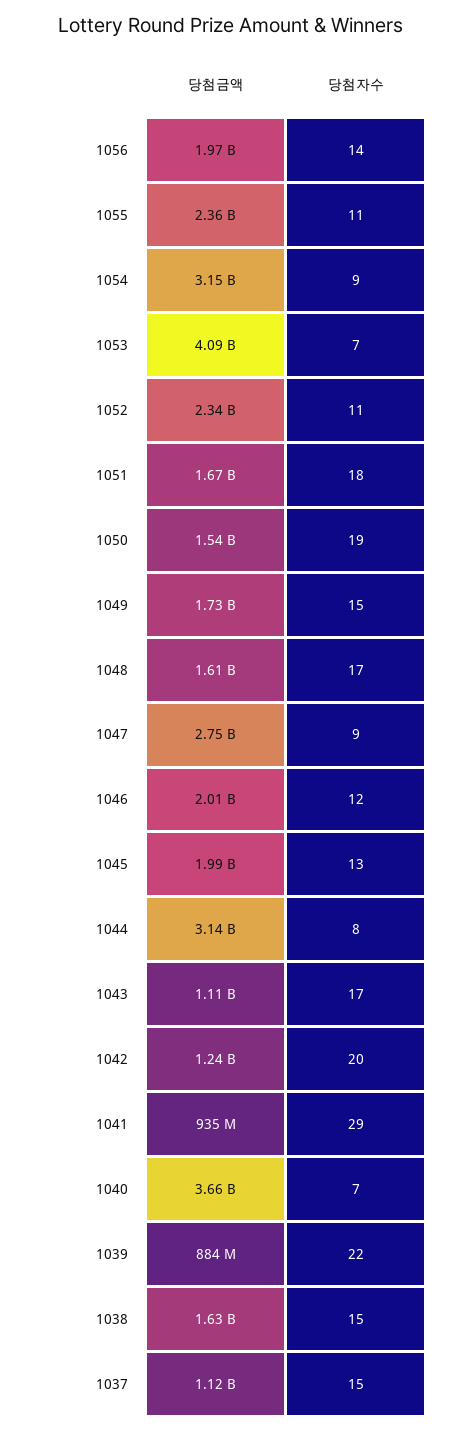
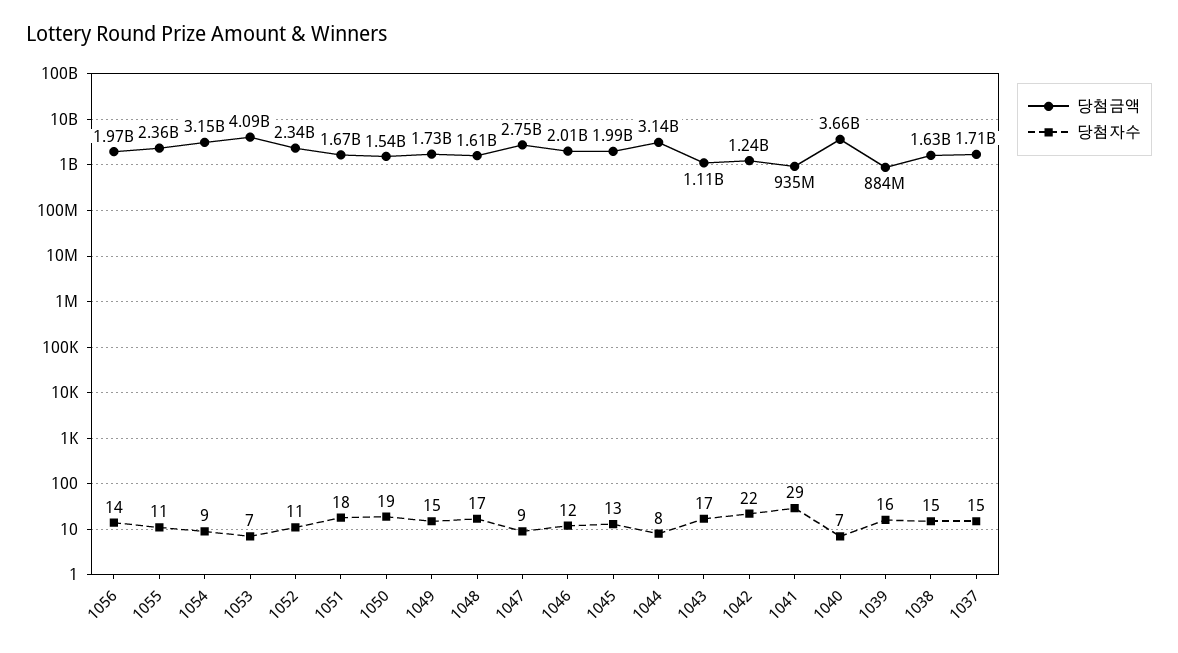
  {
    "당첨금액": {
      "1056": 1970000000,
      "1055": 2360000000,
      "1054": 3150000000,
      "1053": 4090000000,
      "1052": 2340000000,
      "1051": 1670000000,
      "1050": 1540000000,
      "1049": 1730000000,
      "1048": 1610000000,
      "1047": 2750000000,
      "1046": 2010000000,
      "1045": 1990000000,
      "1044": 3140000000,
      "1043": 1110000000,
      "1042": 1240000000,
      "1041": 935000000,
      "1040": 3660000000,
      "1039": 884000000,
      "1038": 1630000000,
-     "1037": 1120000000
+     "1037": 1710000000
    },
    "당첨자수": {
      "1056": 14,
      "1055": 11,
      "1054": 9,
      "1053": 7,
      "1052": 11,
      "1051": 18,
      "1050": 19,
      "1049": 15,
      "1048": 17,
      "1047": 9,
      "1046": 12,
      "1045": 13,
      "1044": 8,
      "1043": 17,
-     "1042": 20,
+     "1042": 22,
      "1041": 29,
      "1040": 7,
-     "1039": 22,
+     "1039": 16,
      "1038": 15,
      "1037": 15
    }
  }

